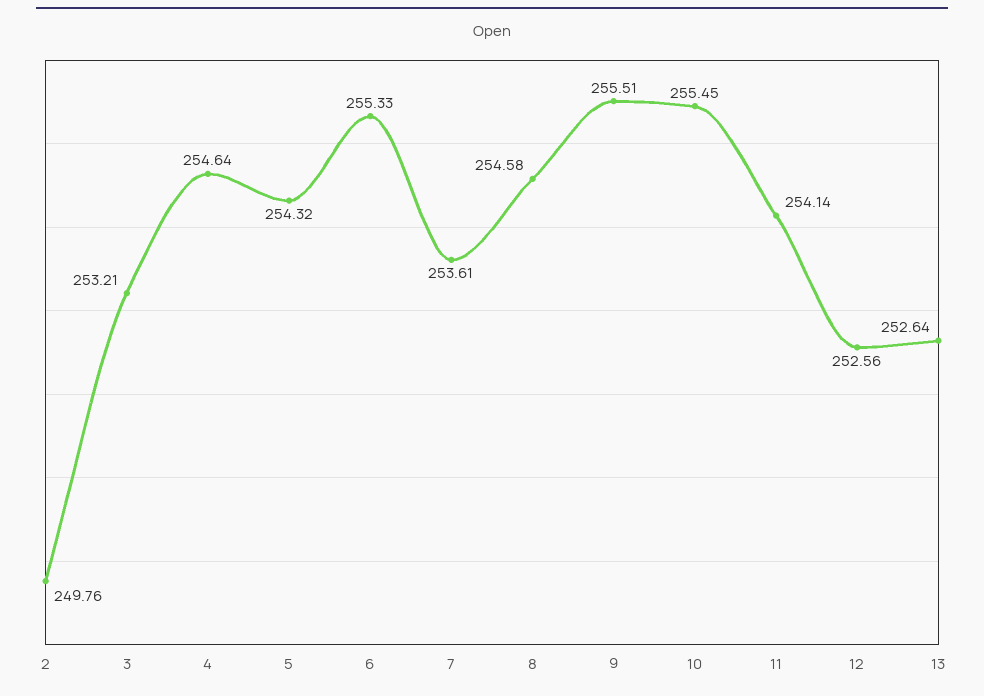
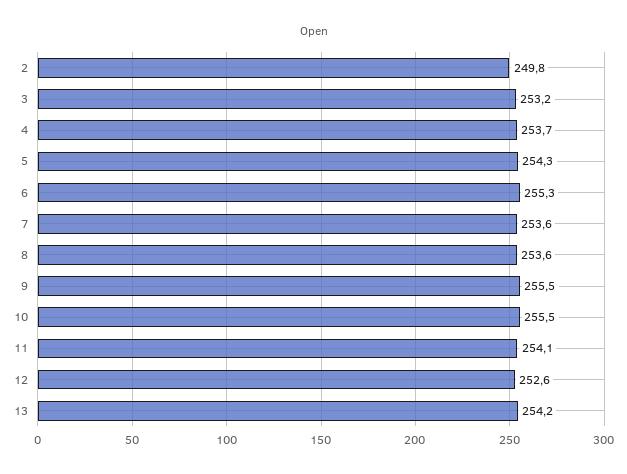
  {
    "2": 249.76,
    "3": 253.21,
-   "4": 254.64,
+   "4": 253.7,
    "5": 254.32,
    "6": 255.33,
    "7": 253.61,
-   "8": 254.58,
+   "8": 253.6,
    "9": 255.51,
    "10": 255.45,
    "11": 254.14,
    "12": 252.56,
-   "13": 252.64
+   "13": 254.2
  }

